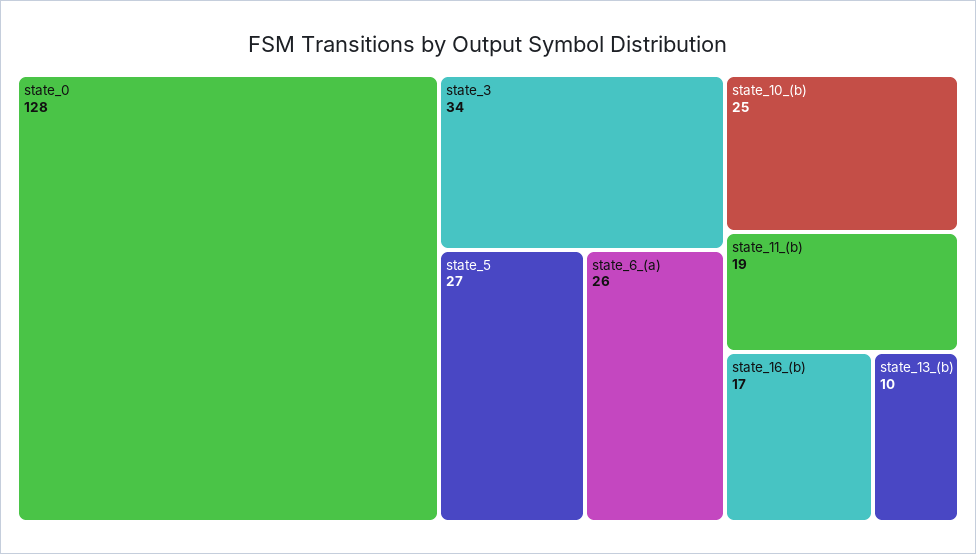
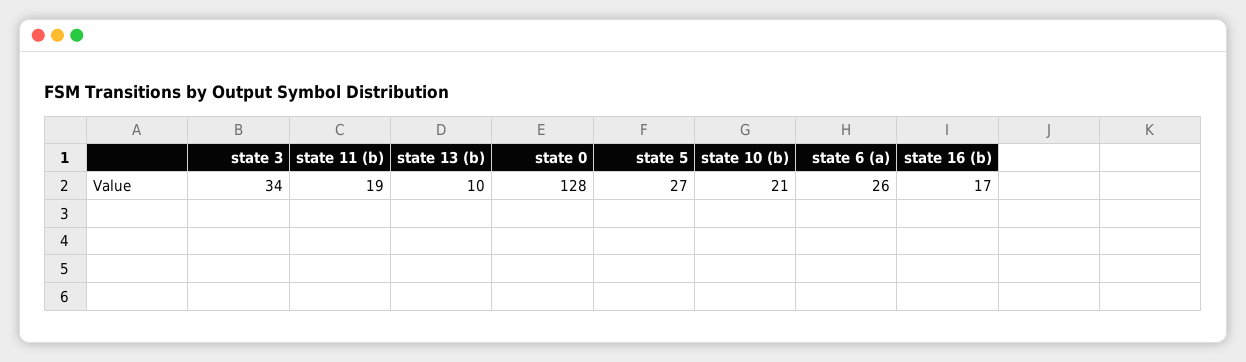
  {
    "state_0": 128,
    "state_3": 34,
    "state_5": 27,
    "state_6_(a)": 26,
-   "state_10_(b)": 25,
+   "state_10_(b)": 21,
    "state_11_(b)": 19,
    "state_16_(b)": 17,
    "state_13_(b)": 10
  }

